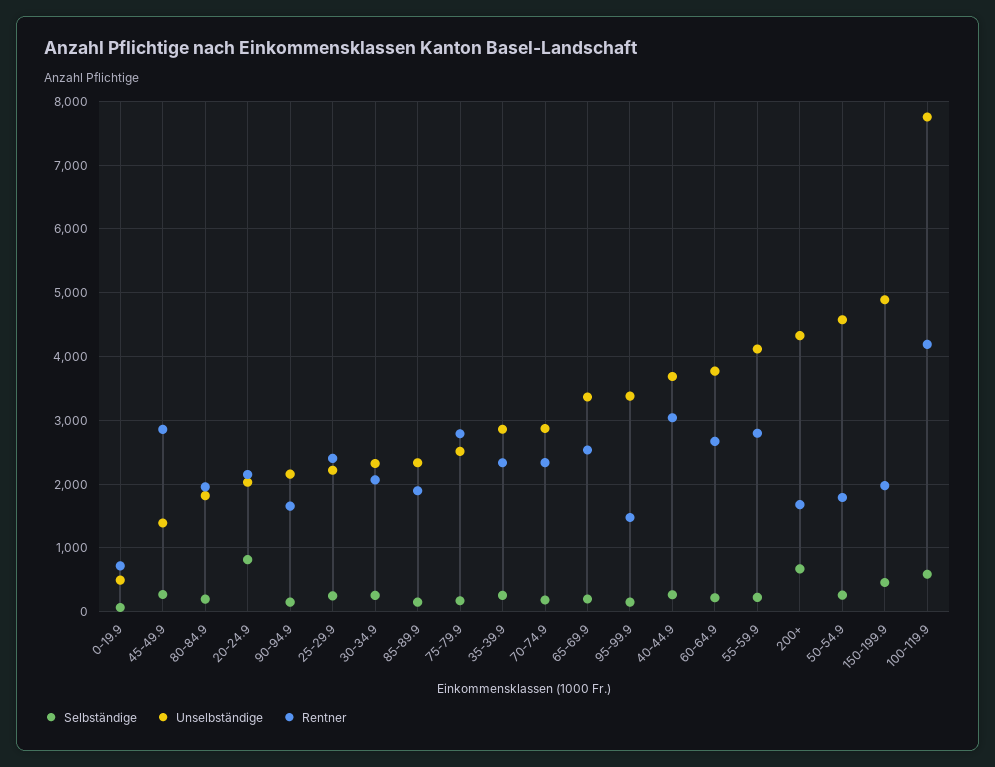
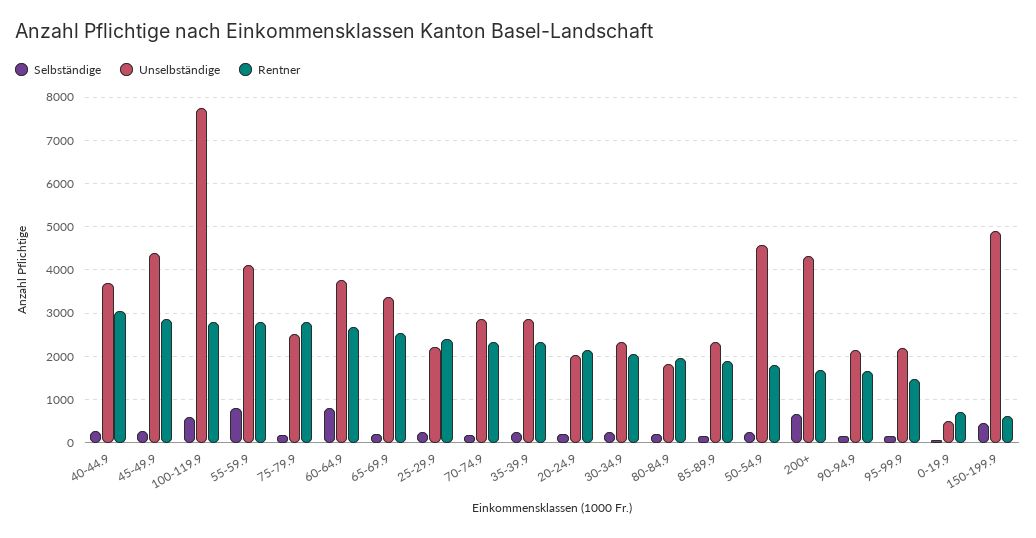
  {
    "Selbständige": {
      "0-19.9": 100,
      "45-49.9": 300,
      "80-84.9": 200,
-     "20-24.9": 800,
+     "20-24.9": 200,
      "90-94.9": 100,
      "25-29.9": 200,
      "30-34.9": 300,
      "85-89.9": 200,
      "75-79.9": 200,
      "35-39.9": 300,
      "70-74.9": 200,
      "65-69.9": 200,
      "95-99.9": 100,
      "40-44.9": 300,
-     "60-64.9": 200,
+     "60-64.9": 800,
-     "55-59.9": 200,
+     "55-59.9": 800,
      "200+": 700,
      "50-54.9": 300,
      "150-199.9": 500,
      "100-119.9": 600
    },
    "Unselbständige": {
      "0-19.9": 500,
-     "45-49.9": 1400,
+     "45-49.9": 4400,
      "80-84.9": 1800,
      "20-24.9": 2000,
      "90-94.9": 2200,
      "25-29.9": 2200,
      "30-34.9": 2300,
      "85-89.9": 2300,
      "75-79.9": 2500,
      "35-39.9": 2900,
      "70-74.9": 2900,
      "65-69.9": 3400,
-     "95-99.9": 3400,
+     "95-99.9": 2200,
      "40-44.9": 3700,
      "60-64.9": 3800,
      "55-59.9": 4100,
      "200+": 4300,
      "50-54.9": 4600,
      "150-199.9": 4900,
      "100-119.9": 7800
    },
    "Rentner": {
      "0-19.9": 700,
      "45-49.9": 2900,
      "80-84.9": 2000,
      "20-24.9": 2200,
      "90-94.9": 1700,
      "25-29.9": 2400,
      "30-34.9": 2100,
      "85-89.9": 1900,
      "75-79.9": 2800,
      "35-39.9": 2300,
      "70-74.9": 2300,
      "65-69.9": 2500,
      "95-99.9": 1500,
      "40-44.9": 3000,
      "60-64.9": 2700,
      "55-59.9": 2800,
      "200+": 1700,
      "50-54.9": 1800,
-     "150-199.9": 2000,
+     "150-199.9": 600,
-     "100-119.9": 4200
+     "100-119.9": 2800
    }
  }

